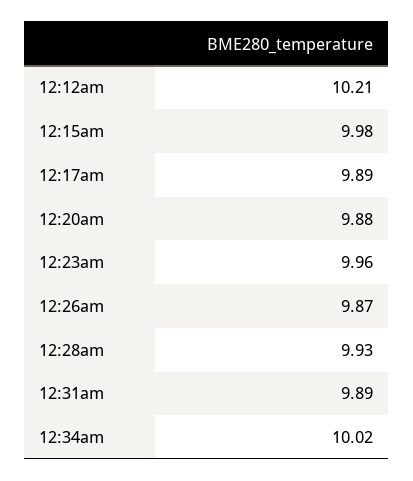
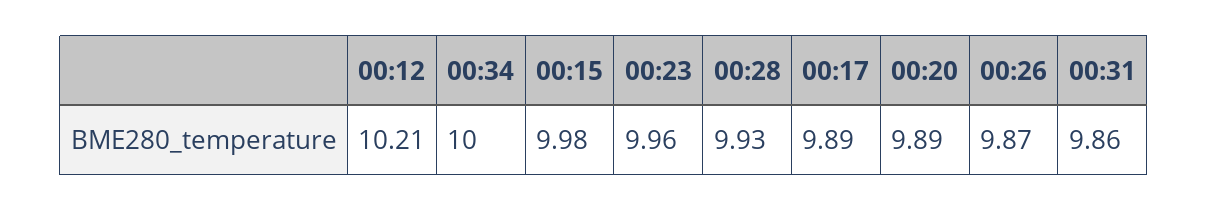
  {
    "12:12am": 10.21,
    "12:15am": 9.98,
    "12:17am": 9.89,
-   "12:20am": 9.88,
+   "12:20am": 9.89,
    "12:23am": 9.96,
    "12:26am": 9.87,
    "12:28am": 9.93,
-   "12:31am": 9.89,
+   "12:31am": 9.86,
-   "12:34am": 10.02
+   "12:34am": 10
  }

